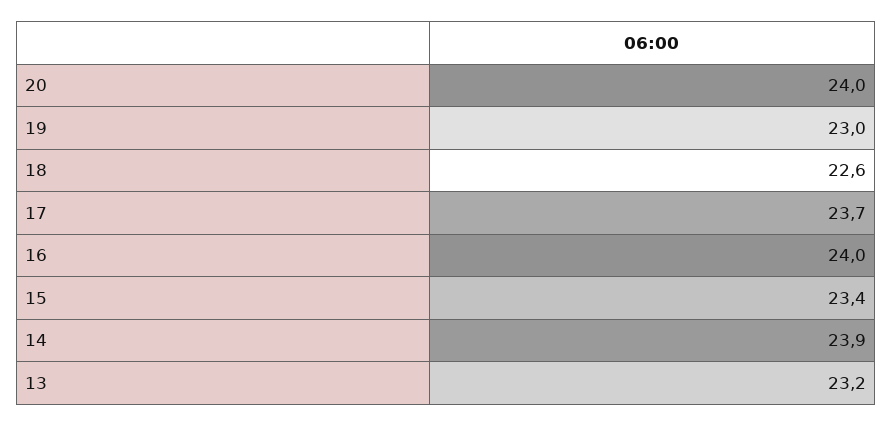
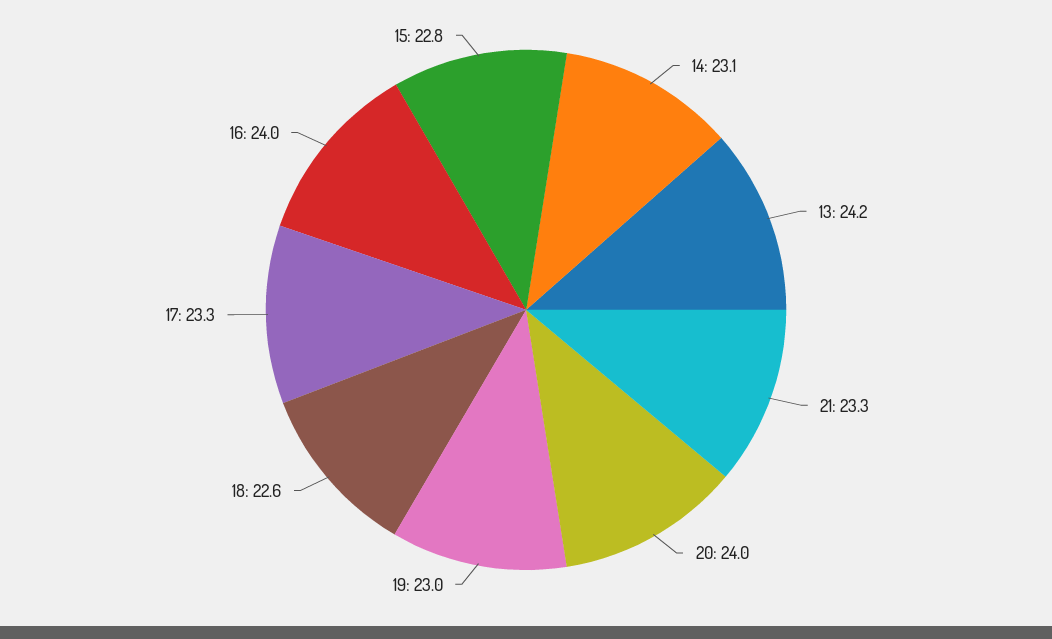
  {
    "20": 24,
    "19": 23,
    "18": 22.6,
-   "17": 23.7,
+   "17": 23.3,
    "16": 24,
-   "15": 23.4,
+   "15": 22.8,
-   "14": 23.9,
+   "14": 23.1,
-   "13": 23.2
+   "13": 24.2,
+   "21": 23.3
  }

